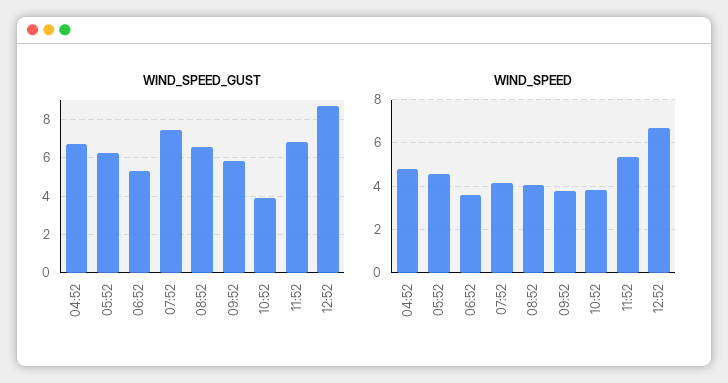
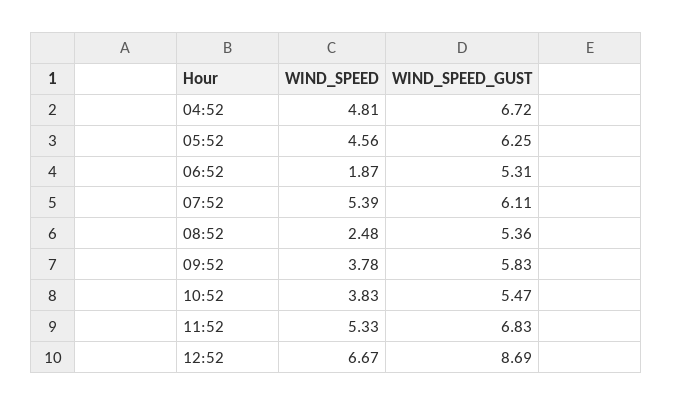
  {
    "WIND_SPEED_GUST": {
      "04:52": 6.72,
      "05:52": 6.25,
      "06:52": 5.31,
-     "07:52": 7.5,
+     "07:52": 6.11,
-     "08:52": 6.5,
+     "08:52": 5.36,
      "09:52": 5.83,
-     "10:52": 4,
+     "10:52": 5.47,
      "11:52": 6.83,
      "12:52": 8.69
    },
    "WIND_SPEED": {
      "04:52": 4.81,
      "05:52": 4.56,
-     "06:52": 3.5,
+     "06:52": 1.87,
-     "07:52": 4,
+     "07:52": 5.39,
-     "08:52": 4,
+     "08:52": 2.48,
      "09:52": 3.78,
      "10:52": 3.83,
      "11:52": 5.33,
      "12:52": 6.67
    }
  }

